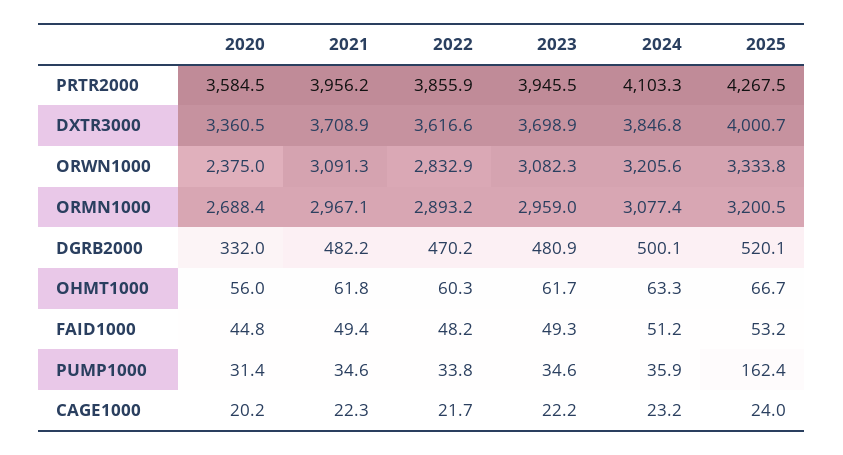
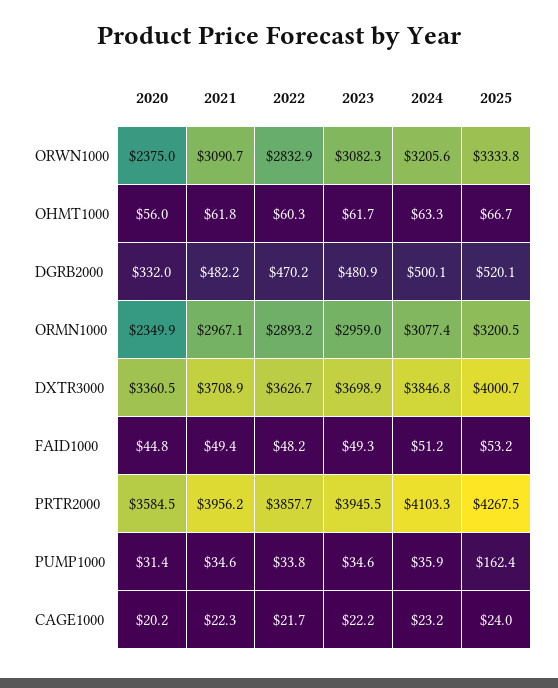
  {
    "2020": {
      "PRTR2000": 3584.5,
      "DXTR3000": 3360.5,
      "ORWN1000": 2375,
-     "ORMN1000": 2688.4,
+     "ORMN1000": 2349.9,
      "DGRB2000": 332,
      "OHMT1000": 56,
      "FAID1000": 44.8,
      "PUMP1000": 31.4,
      "CAGE1000": 20.2
    },
    "2021": {
      "PRTR2000": 3956.2,
      "DXTR3000": 3708.9,
-     "ORWN1000": 3091.3,
+     "ORWN1000": 3090.7,
      "ORMN1000": 2967.1,
      "DGRB2000": 482.2,
      "OHMT1000": 61.8,
      "FAID1000": 49.4,
      "PUMP1000": 34.6,
      "CAGE1000": 22.3
    },
    "2022": {
-     "PRTR2000": 3855.9,
+     "PRTR2000": 3857.7,
-     "DXTR3000": 3616.6,
+     "DXTR3000": 3626.7,
      "ORWN1000": 2832.9,
      "ORMN1000": 2893.2,
      "DGRB2000": 470.2,
      "OHMT1000": 60.3,
      "FAID1000": 48.2,
      "PUMP1000": 33.8,
      "CAGE1000": 21.7
    },
    "2023": {
      "PRTR2000": 3945.5,
      "DXTR3000": 3698.9,
      "ORWN1000": 3082.3,
      "ORMN1000": 2959,
      "DGRB2000": 480.9,
      "OHMT1000": 61.7,
      "FAID1000": 49.3,
      "PUMP1000": 34.6,
      "CAGE1000": 22.2
    },
    "2024": {
      "PRTR2000": 4103.3,
      "DXTR3000": 3846.8,
      "ORWN1000": 3205.6,
      "ORMN1000": 3077.4,
      "DGRB2000": 500.1,
      "OHMT1000": 63.3,
      "FAID1000": 51.2,
      "PUMP1000": 35.9,
      "CAGE1000": 23.2
    },
    "2025": {
      "PRTR2000": 4267.5,
      "DXTR3000": 4000.7,
      "ORWN1000": 3333.8,
      "ORMN1000": 3200.5,
      "DGRB2000": 520.1,
      "OHMT1000": 66.7,
      "FAID1000": 53.2,
      "PUMP1000": 162.4,
      "CAGE1000": 24
    }
  }

